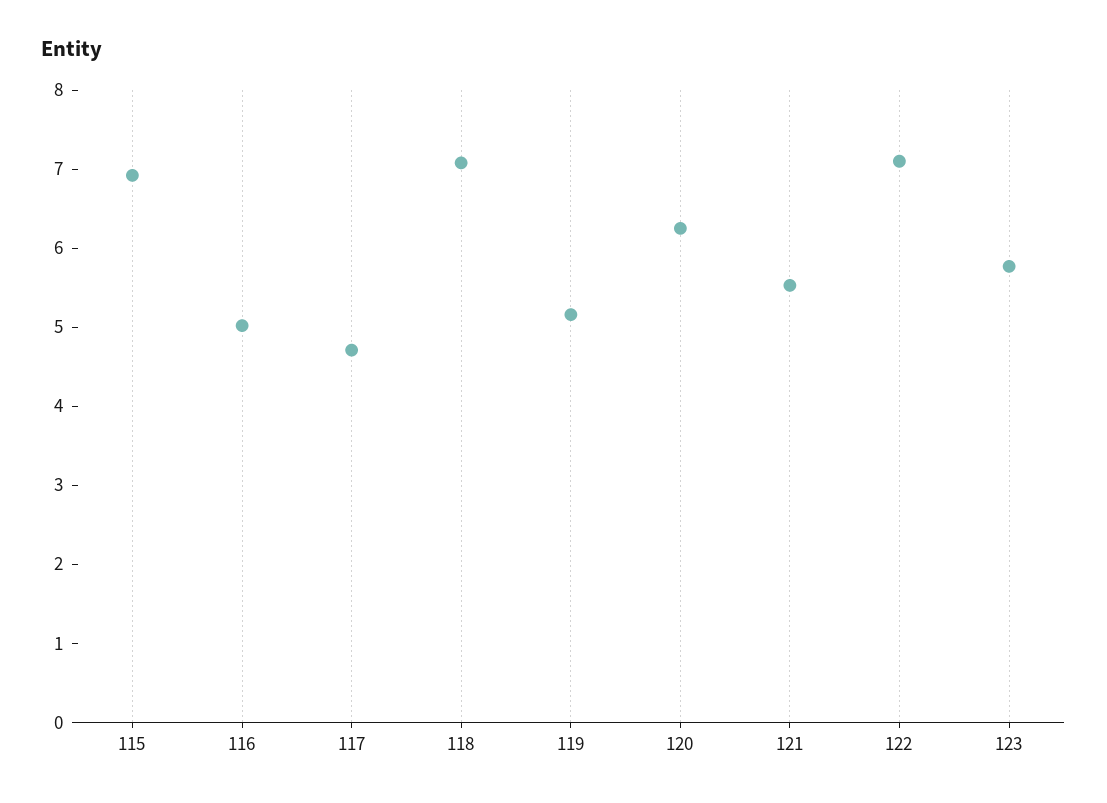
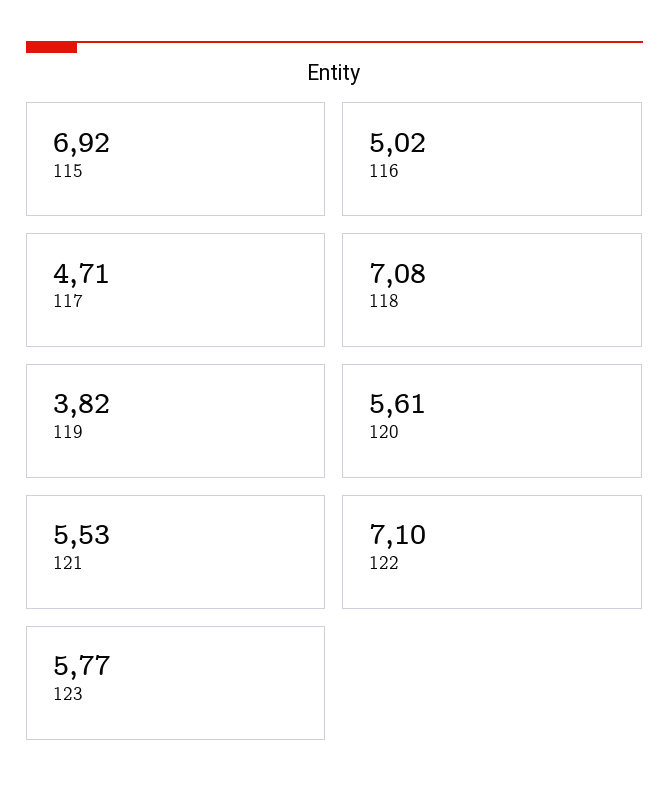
  {
    "115": 6.92,
    "116": 5.02,
    "117": 4.71,
    "118": 7.08,
-   "119": 5.2,
+   "119": 3.82,
-   "120": 6.2,
+   "120": 5.61,
    "121": 5.53,
    "122": 7.1,
    "123": 5.77
  }

